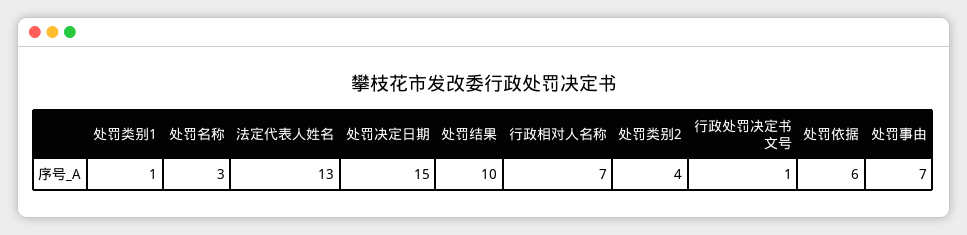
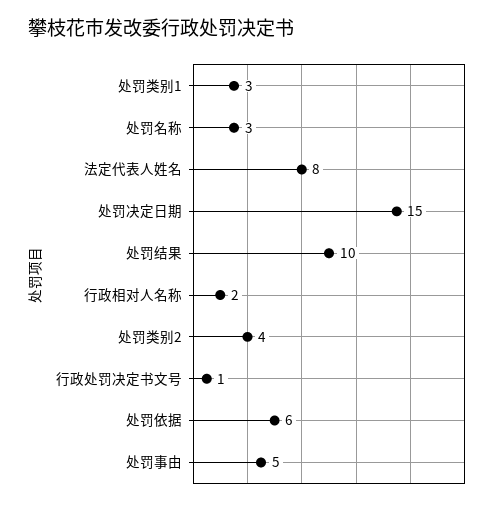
  {
-   "处罚类别1": 1,
+   "处罚类别1": 3,
    "处罚名称": 3,
-   "法定代表人姓名": 13,
+   "法定代表人姓名": 8,
    "处罚决定日期": 15,
    "处罚结果": 10,
-   "行政相对人名称": 7,
+   "行政相对人名称": 2,
    "处罚类别2": 4,
    "行政处罚决定书文号": 1,
    "处罚依据": 6,
-   "处罚事由": 7
+   "处罚事由": 5
  }

